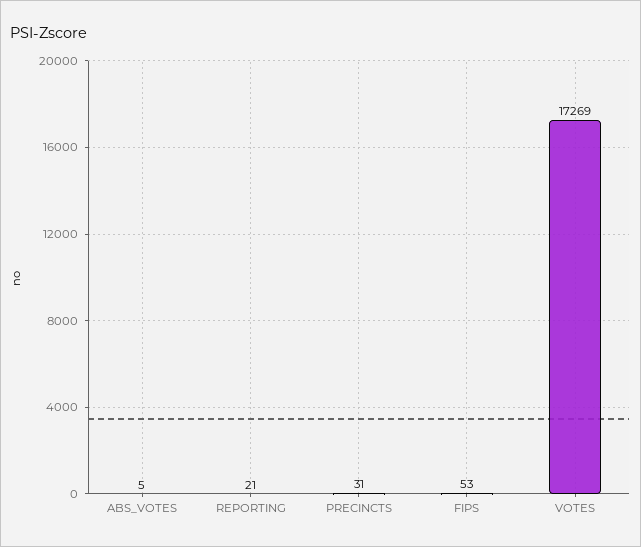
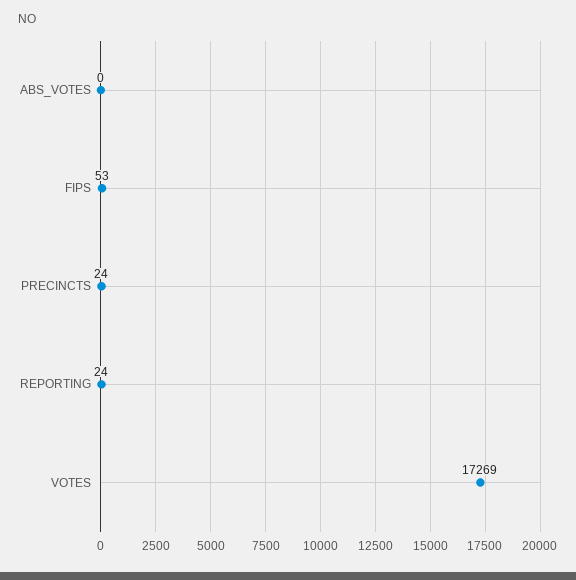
  {
-   "ABS_VOTES": 5,
+   "ABS_VOTES": 0,
-   "REPORTING": 21,
+   "REPORTING": 24,
-   "PRECINCTS": 31,
+   "PRECINCTS": 24,
    "FIPS": 53,
    "VOTES": 17269
  }

